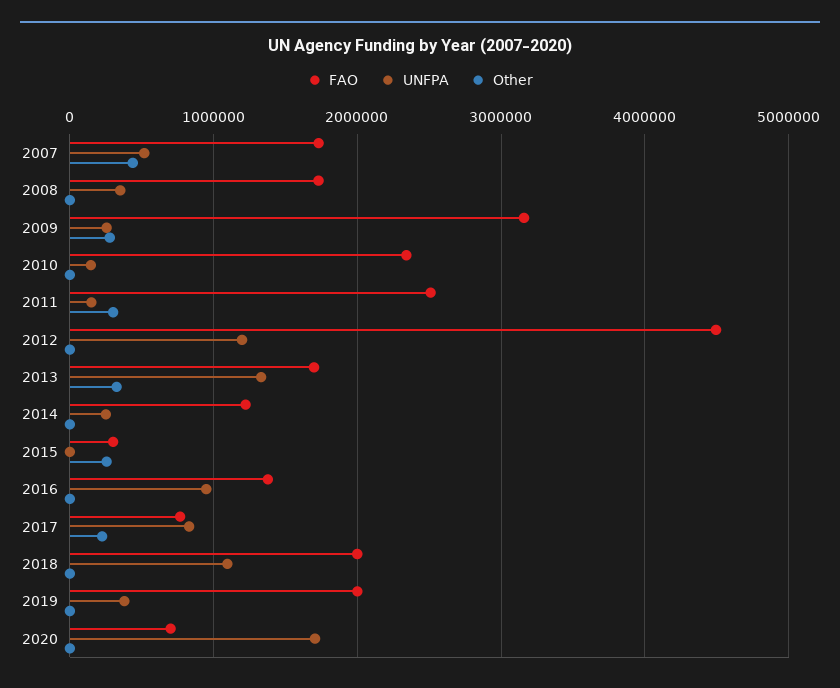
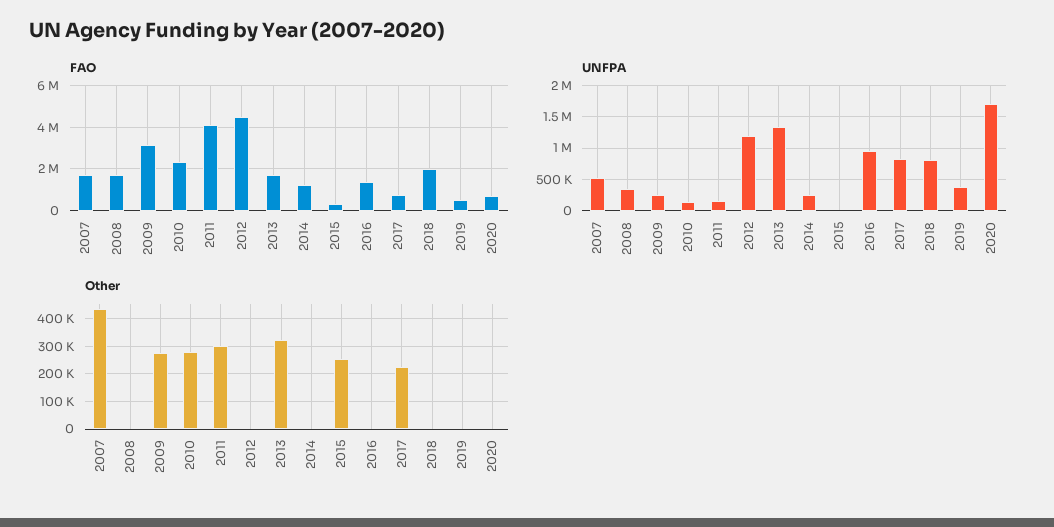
  {
    "FAO": {
      "2007": 1700000,
      "2008": 1700000,
      "2009": 3200000,
      "2010": 2300000,
-     "2011": 2500000,
+     "2011": 4000000,
      "2012": 4500000,
      "2013": 1700000,
      "2014": 1200000,
      "2015": 300000,
      "2016": 1400000,
      "2017": 800000,
      "2018": 2000000,
-     "2019": 2000000,
+     "2019": 500000,
      "2020": 700000
    },
    "UNFPA": {
      "2007": 500000,
      "2008": 400000,
      "2009": 300000,
      "2010": 100000,
      "2011": 100000,
      "2012": 1200000,
      "2013": 1300000,
      "2014": 300000,
      "2015": 0,
      "2016": 900000,
      "2017": 800000,
-     "2018": 1100000,
+     "2018": 800000,
      "2019": 400000,
      "2020": 1700000
    },
    "Other": {
      "2007": 425000,
      "2008": 0,
      "2009": 275000,
-     "2010": 0,
+     "2010": 275000,
      "2011": 300000,
      "2012": 0,
      "2013": 325000,
      "2014": 0,
      "2015": 250000,
      "2016": 0,
      "2017": 225000,
      "2018": 0,
      "2019": 0,
      "2020": 0
    }
  }

